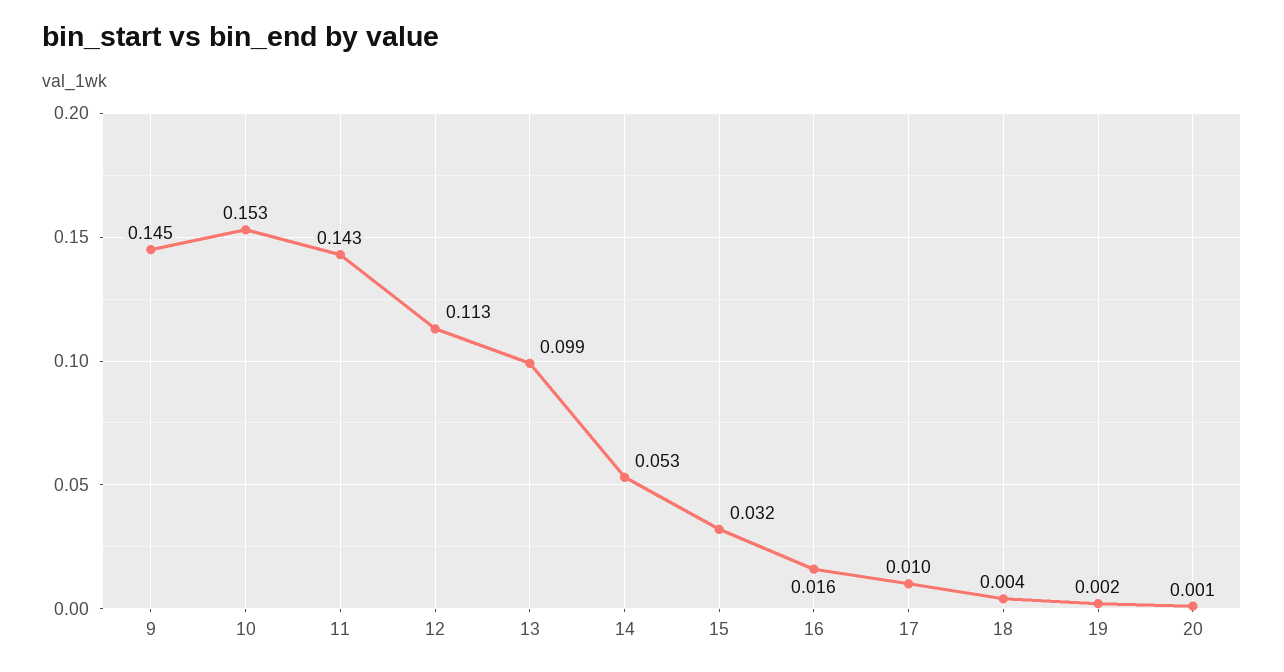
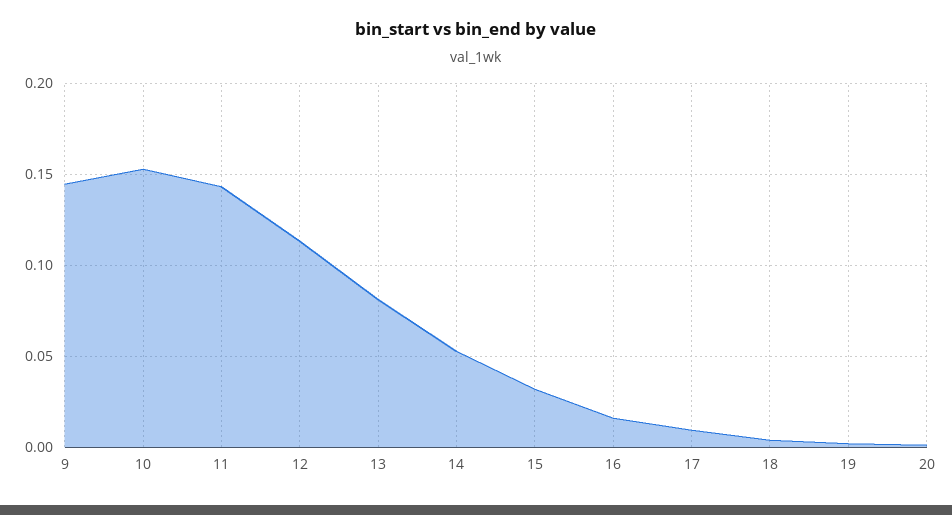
  {
    "9": 0.145,
    "10": 0.153,
    "11": 0.143,
    "12": 0.113,
-   "13": 0.099,
+   "13": 0.08,
    "14": 0.053,
    "15": 0.032,
    "16": 0.016,
    "17": 0.01,
    "18": 0.004,
    "19": 0.002,
    "20": 0.001
  }

